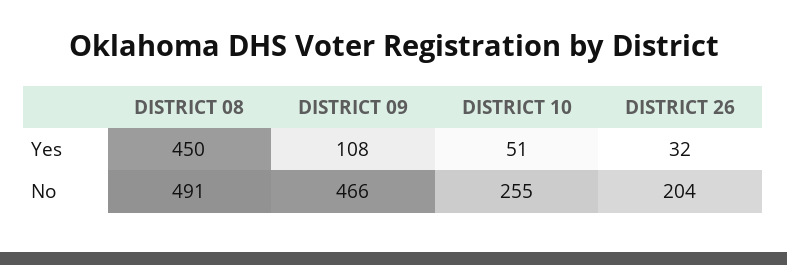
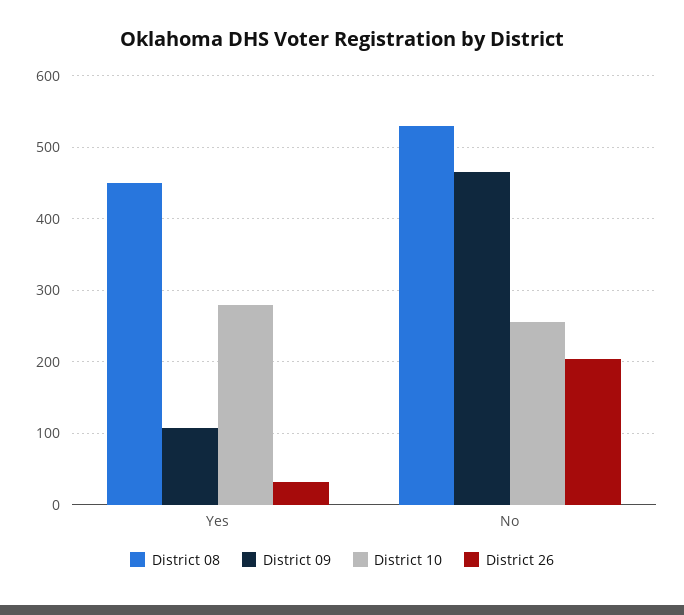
  {
    "DISTRICT 08": {
      "Yes": 450,
-     "No": 491
+     "No": 530
    },
    "DISTRICT 09": {
      "Yes": 108,
      "No": 466
    },
    "DISTRICT 10": {
-     "Yes": 51,
+     "Yes": 280,
      "No": 255
    },
    "DISTRICT 26": {
      "Yes": 32,
      "No": 204
    }
  }

